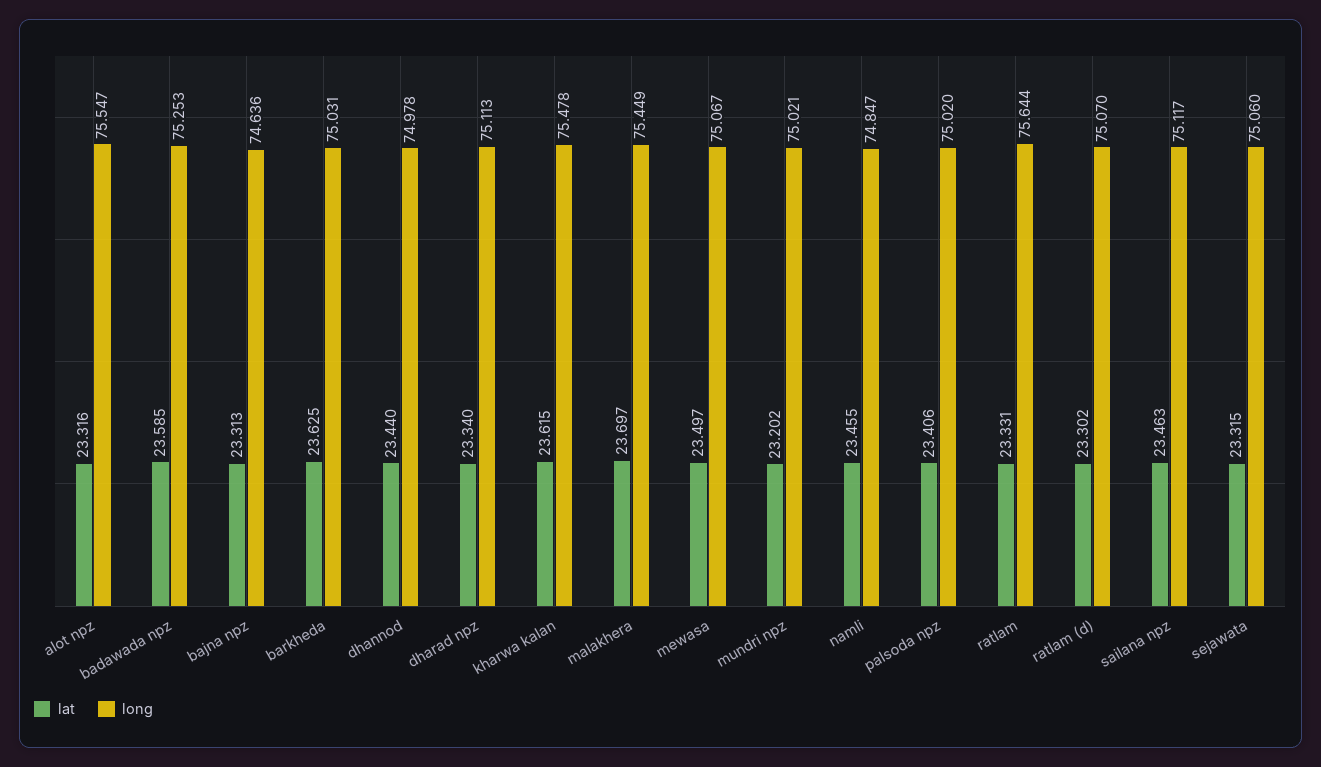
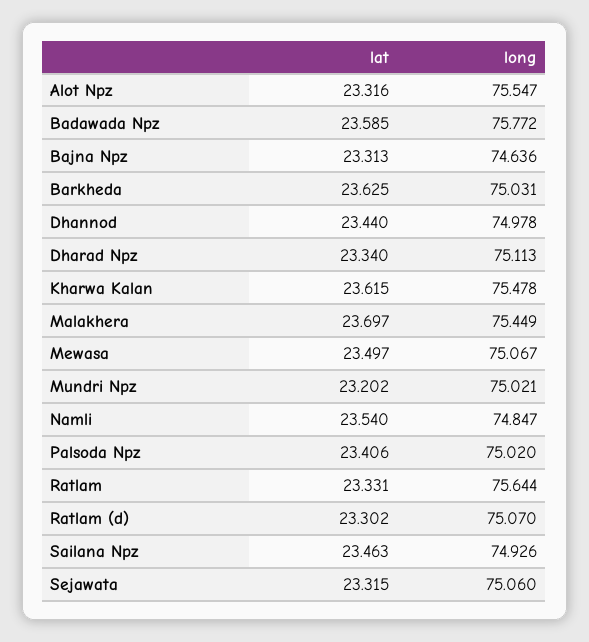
  {
    "lat": {
      "alot npz": 23.316,
      "badawada npz": 23.585,
      "bajna npz": 23.313,
      "barkheda": 23.625,
      "dhannod": 23.44,
      "dharad npz": 23.34,
      "kharwa kalan": 23.615,
      "malakhera": 23.697,
      "mewasa": 23.497,
      "mundri npz": 23.202,
-     "namli": 23.455,
+     "namli": 23.54,
      "palsoda npz": 23.406,
      "ratlam": 23.331,
      "ratlam (d)": 23.302,
      "sailana npz": 23.463,
      "sejawata": 23.315
    },
    "long": {
      "alot npz": 75.547,
-     "badawada npz": 75.253,
+     "badawada npz": 75.772,
      "bajna npz": 74.636,
      "barkheda": 75.031,
      "dhannod": 74.978,
      "dharad npz": 75.113,
      "kharwa kalan": 75.478,
      "malakhera": 75.449,
      "mewasa": 75.067,
      "mundri npz": 75.021,
      "namli": 74.847,
      "palsoda npz": 75.02,
      "ratlam": 75.644,
      "ratlam (d)": 75.07,
-     "sailana npz": 75.117,
+     "sailana npz": 74.926,
      "sejawata": 75.06
    }
  }

